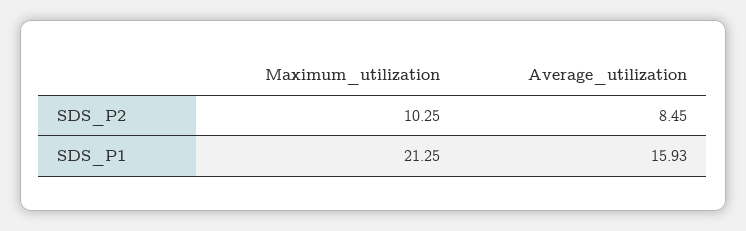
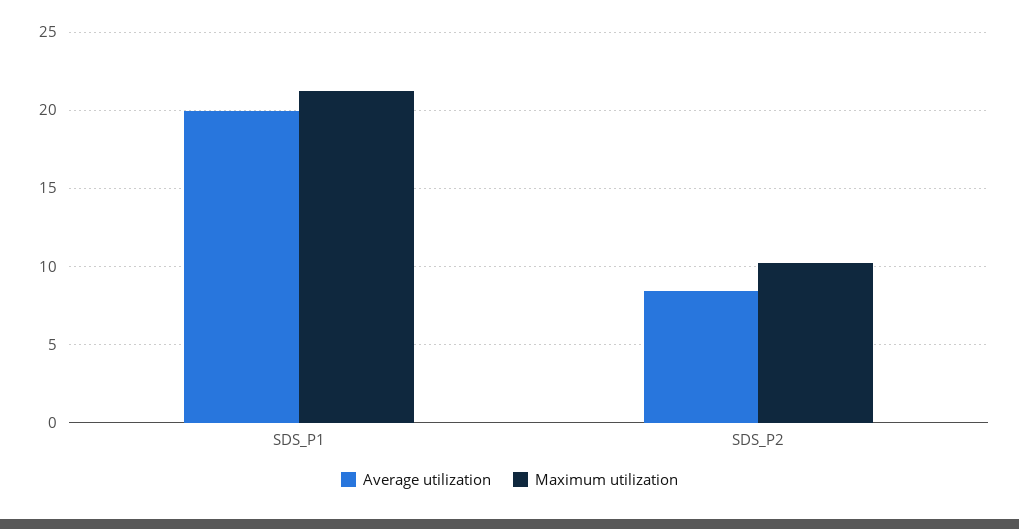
  {
    "Maximum_utilization": {
      "SDS_P2": 10.25,
      "SDS_P1": 21.25
    },
    "Average_utilization": {
      "SDS_P2": 8.45,
-     "SDS_P1": 15.93
+     "SDS_P1": 20
    }
  }

